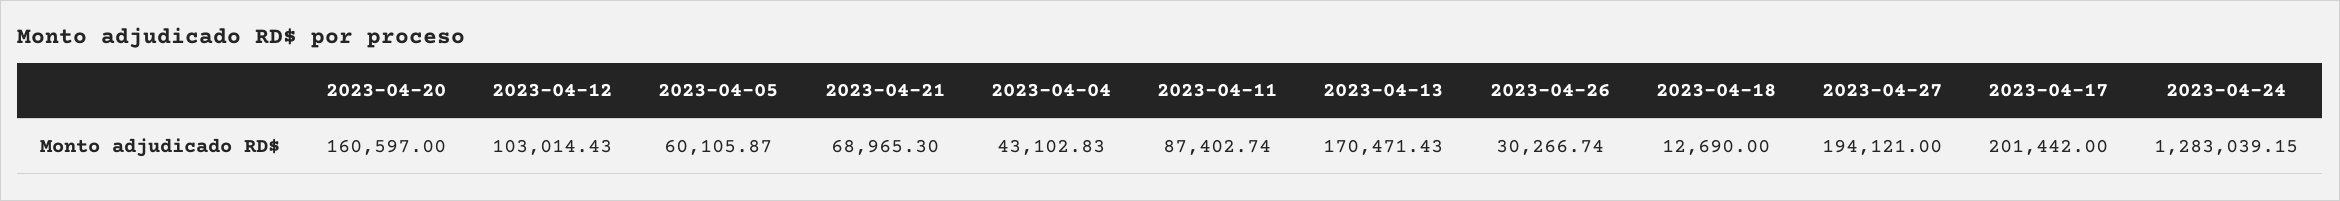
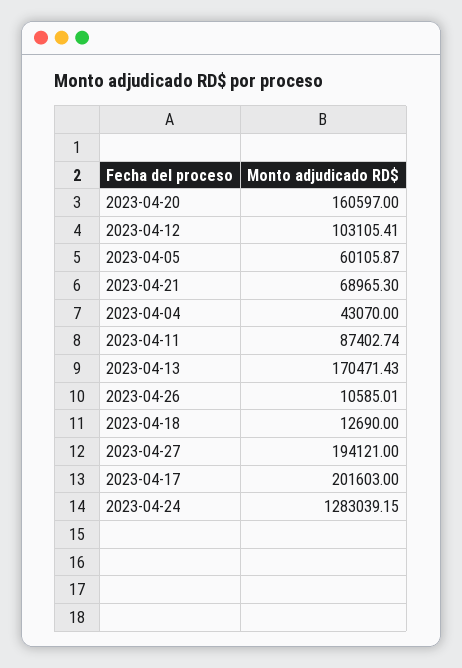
  {
    "2023-04-20": 160597,
-   "2023-04-12": 103014.43,
+   "2023-04-12": 103105.41,
    "2023-04-05": 60105.87,
    "2023-04-21": 68965.3,
-   "2023-04-04": 43102.83,
+   "2023-04-04": 43070,
    "2023-04-11": 87402.74,
    "2023-04-13": 170471.43,
-   "2023-04-26": 30266.74,
+   "2023-04-26": 10585.01,
    "2023-04-18": 12690,
    "2023-04-27": 194121,
-   "2023-04-17": 201442,
+   "2023-04-17": 201603,
    "2023-04-24": 1283039.15
  }

